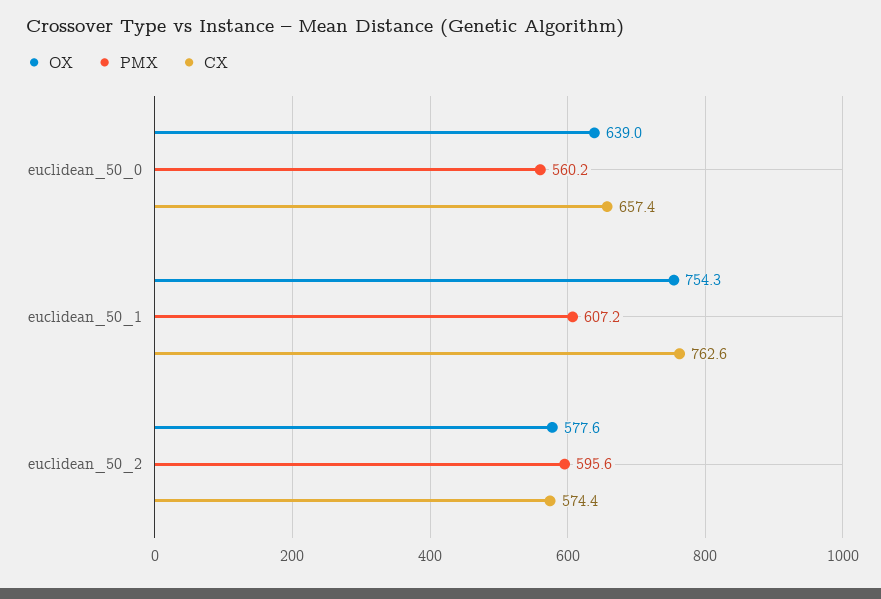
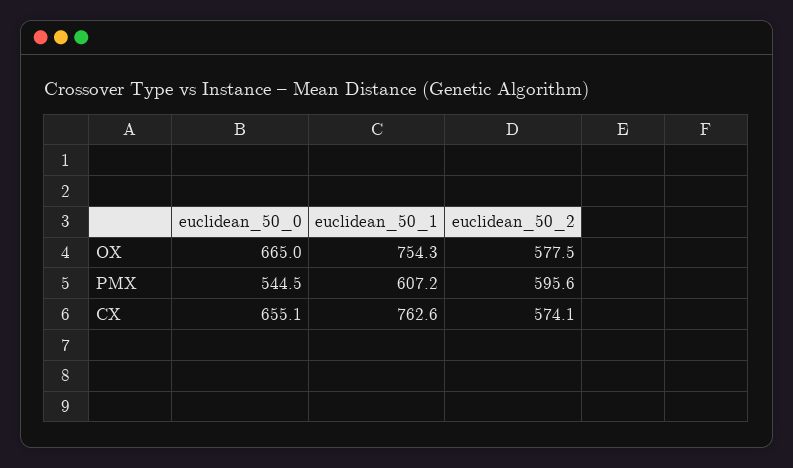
  {
    "OX": {
-     "euclidean_50_0": 639,
+     "euclidean_50_0": 665,
      "euclidean_50_1": 754.3,
-     "euclidean_50_2": 577.6
+     "euclidean_50_2": 577.5
    },
    "PMX": {
-     "euclidean_50_0": 560.2,
+     "euclidean_50_0": 544.5,
      "euclidean_50_1": 607.2,
      "euclidean_50_2": 595.6
    },
    "CX": {
-     "euclidean_50_0": 657.4,
+     "euclidean_50_0": 655.1,
      "euclidean_50_1": 762.6,
-     "euclidean_50_2": 574.4
+     "euclidean_50_2": 574.1
    }
  }

